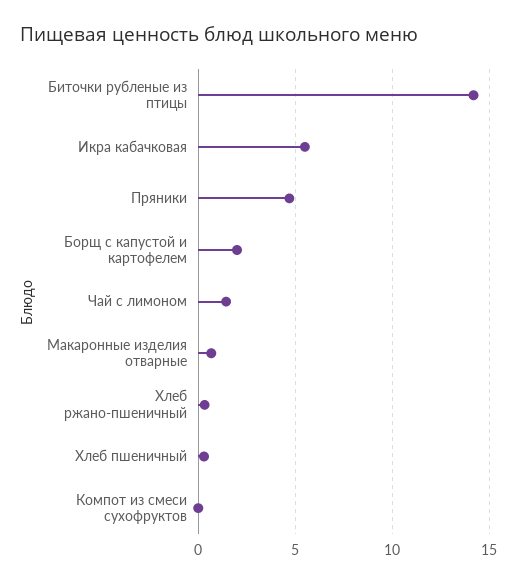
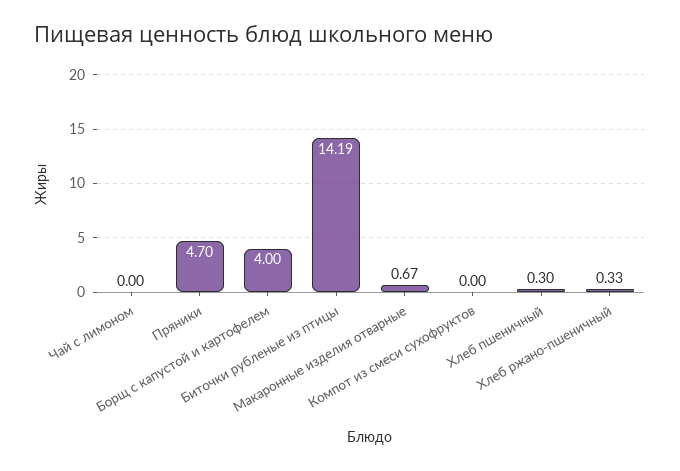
  {
    "Биточки рубленые из птицы": 14.19,
-   "Икра кабачковая": 5.5,
    "Пряники": 4.7,
-   "Борщ с капустой и картофелем": 2,
+   "Борщ с капустой и картофелем": 4,
-   "Чай с лимоном": 1.5,
+   "Чай с лимоном": 0,
    "Макаронные изделия отварные": 0.67,
    "Хлеб ржано-пшеничный": 0.33,
    "Хлеб пшеничный": 0.3,
    "Компот из смеси сухофруктов": 0
  }

